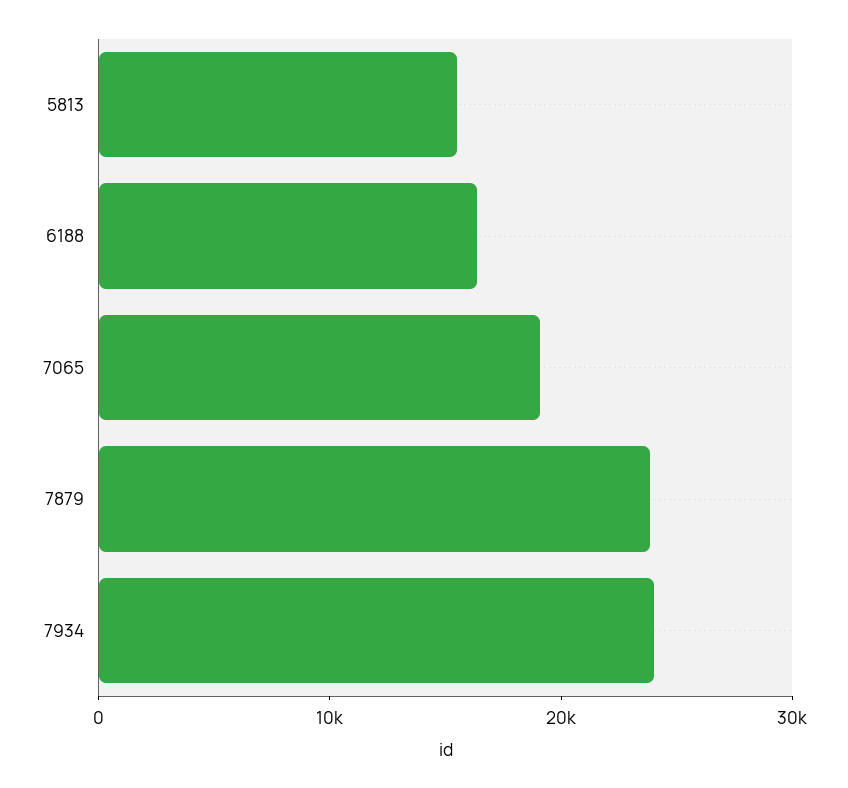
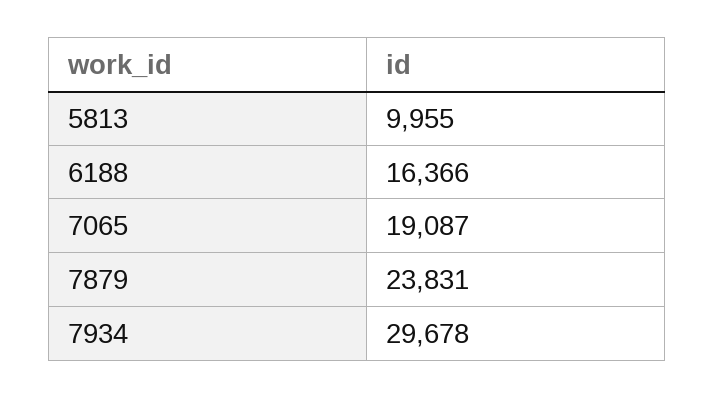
  {
-   "5813": 16000,
+   "5813": 9955,
    "6188": 16366,
    "7065": 19087,
    "7879": 23831,
-   "7934": 24000
+   "7934": 29678
  }

